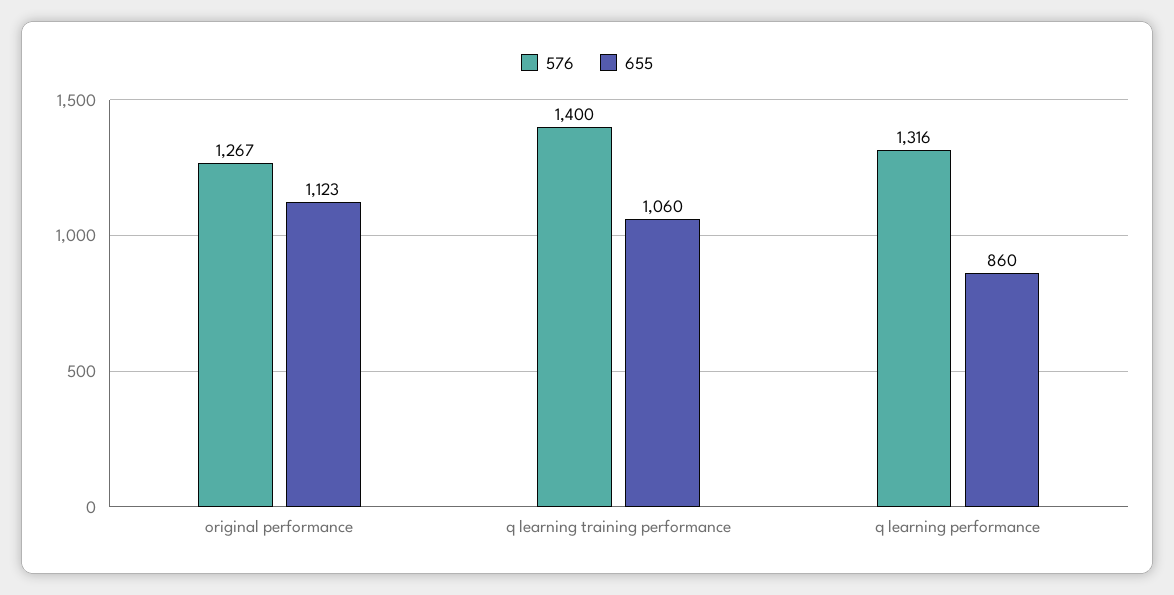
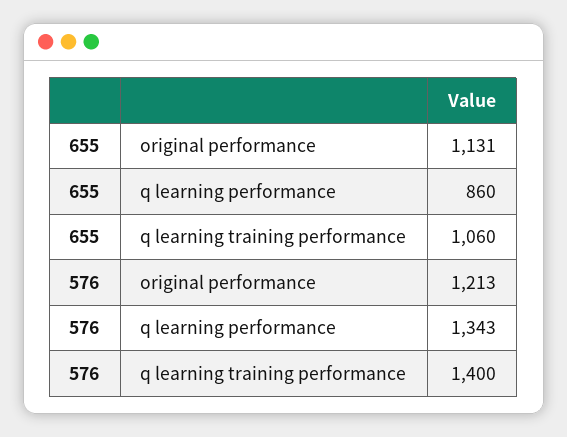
  {
    "576": {
-     "original performance": 1267,
+     "original performance": 1213,
      "q learning training performance": 1400,
-     "q learning performance": 1316
+     "q learning performance": 1343
    },
    "655": {
-     "original performance": 1123,
+     "original performance": 1131,
      "q learning training performance": 1060,
      "q learning performance": 860
    }
  }

